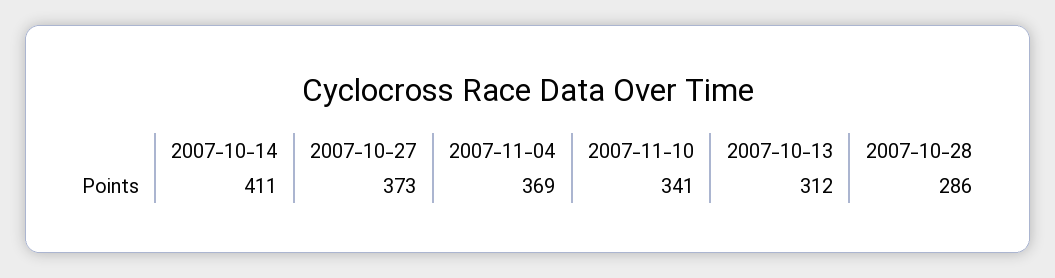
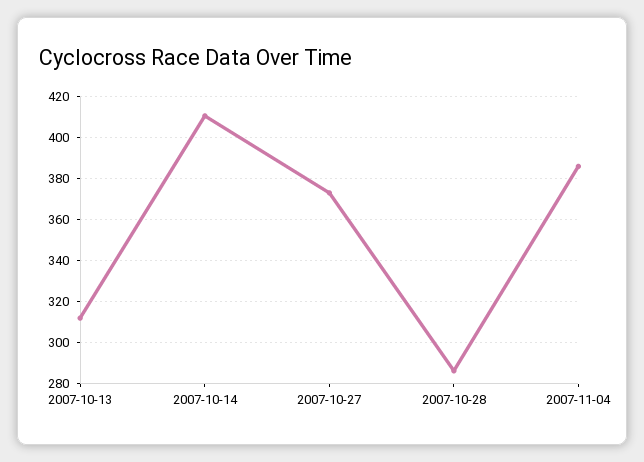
  {
    "2007-10-14": 411,
    "2007-10-27": 373,
-   "2007-11-04": 369,
+   "2007-11-04": 385,
-   "2007-11-10": 341,
    "2007-10-13": 312,
    "2007-10-28": 286
  }

